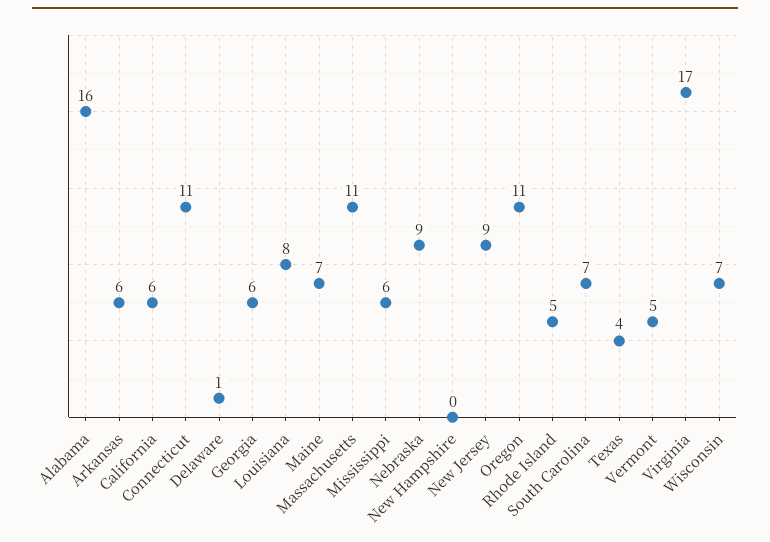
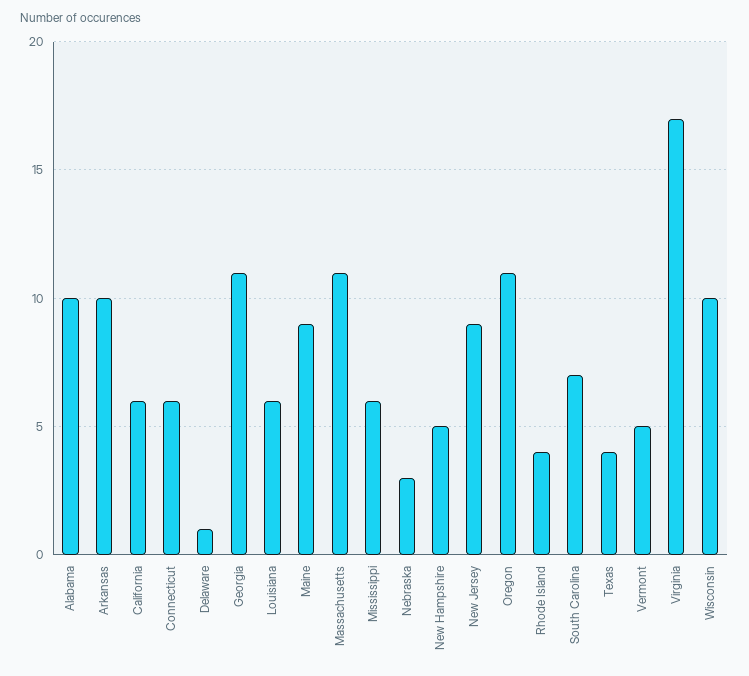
  {
-   "Alabama": 16,
+   "Alabama": 10,
-   "Arkansas": 6,
+   "Arkansas": 10,
    "California": 6,
-   "Connecticut": 11,
+   "Connecticut": 6,
    "Delaware": 1,
-   "Georgia": 6,
+   "Georgia": 11,
-   "Louisiana": 8,
+   "Louisiana": 6,
-   "Maine": 7,
+   "Maine": 9,
    "Massachusetts": 11,
    "Mississippi": 6,
-   "Nebraska": 9,
+   "Nebraska": 3,
-   "New Hampshire": 0,
+   "New Hampshire": 5,
    "New Jersey": 9,
    "Oregon": 11,
-   "Rhode Island": 5,
+   "Rhode Island": 4,
    "South Carolina": 7,
    "Texas": 4,
    "Vermont": 5,
    "Virginia": 17,
-   "Wisconsin": 7
+   "Wisconsin": 10
  }

